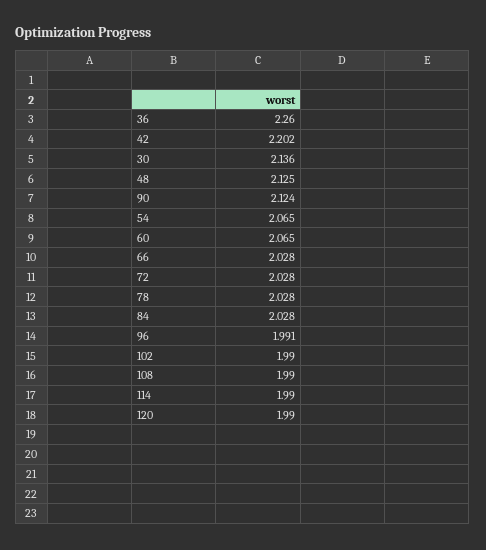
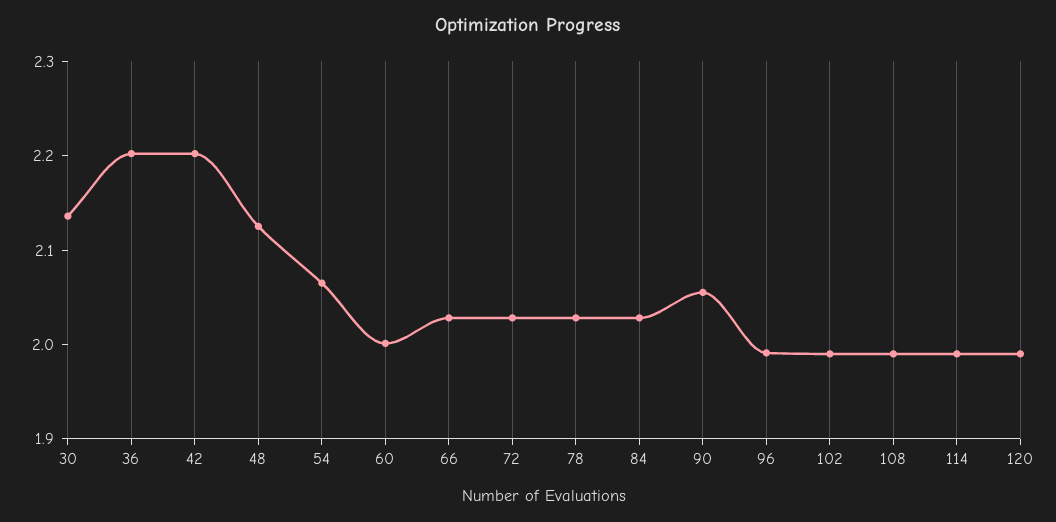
  {
-   "36": 2.26,
+   "36": 2.2,
    "42": 2.202,
    "30": 2.136,
    "48": 2.125,
-   "90": 2.124,
+   "90": 2.06,
    "54": 2.065,
-   "60": 2.065,
+   "60": 2,
    "66": 2.028,
    "72": 2.028,
    "78": 2.028,
    "84": 2.028,
    "96": 1.991,
    "102": 1.99,
    "108": 1.99,
    "114": 1.99,
    "120": 1.99
  }

